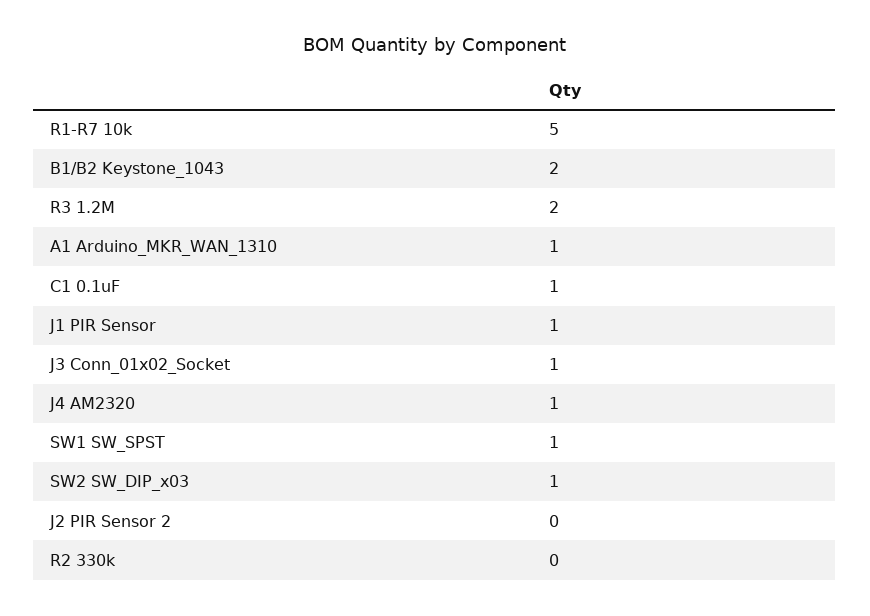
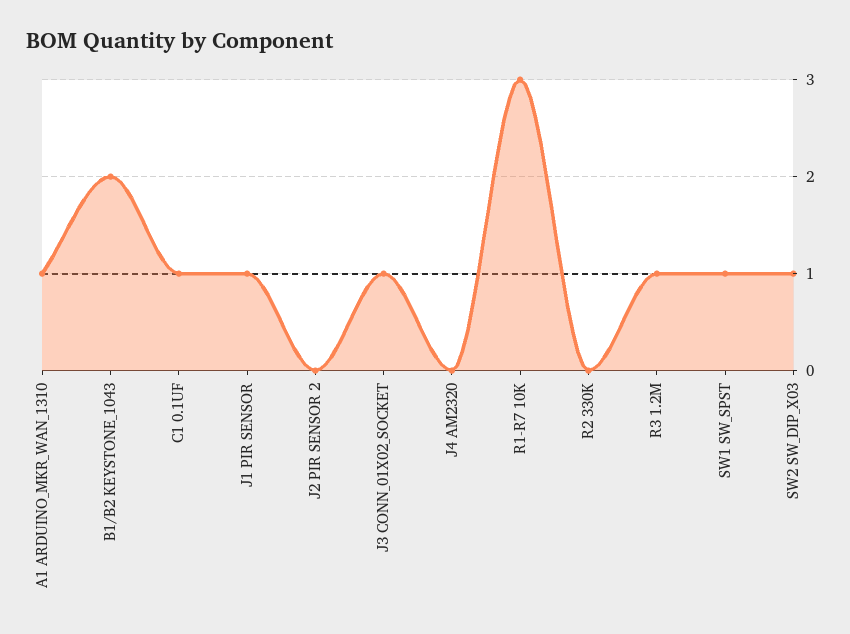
  {
-   "R1-R7 10k": 5,
+   "R1-R7 10k": 3,
    "B1/B2 Keystone_1043": 2,
-   "R3 1.2M": 2,
+   "R3 1.2M": 1,
    "A1 Arduino_MKR_WAN_1310": 1,
    "C1 0.1uF": 1,
    "J1 PIR Sensor": 1,
    "J3 Conn_01x02_Socket": 1,
-   "J4 AM2320": 1,
+   "J4 AM2320": 0,
    "SW1 SW_SPST": 1,
    "SW2 SW_DIP_x03": 1,
    "J2 PIR Sensor 2": 0,
    "R2 330k": 0
  }

